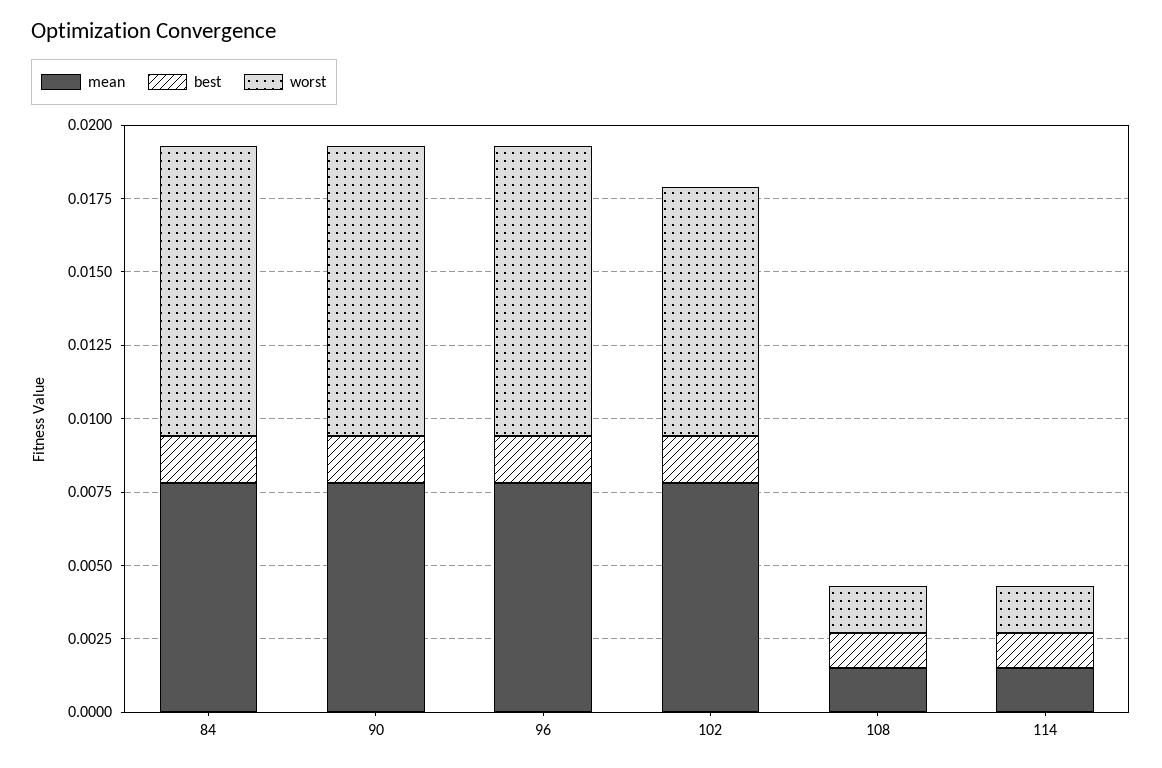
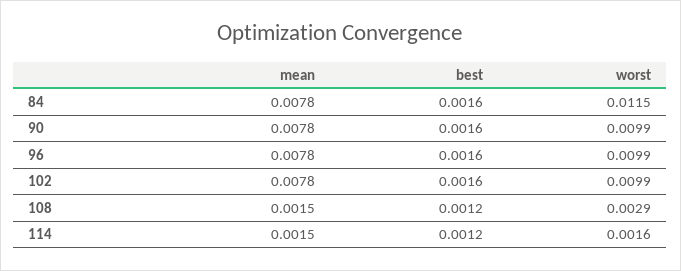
  {
    "mean": {
      "84": 0.0078,
      "90": 0.0078,
      "96": 0.0078,
      "102": 0.0078,
      "108": 0.0015,
      "114": 0.0015
    },
    "best": {
      "84": 0.0016,
      "90": 0.0016,
      "96": 0.0016,
      "102": 0.0016,
      "108": 0.0012,
      "114": 0.0012
    },
    "worst": {
-     "84": 0.01,
+     "84": 0.0115,
      "90": 0.0099,
      "96": 0.0099,
-     "102": 0.0085,
+     "102": 0.0099,
-     "108": 0.0015,
+     "108": 0.0029,
      "114": 0.0016
    }
  }

